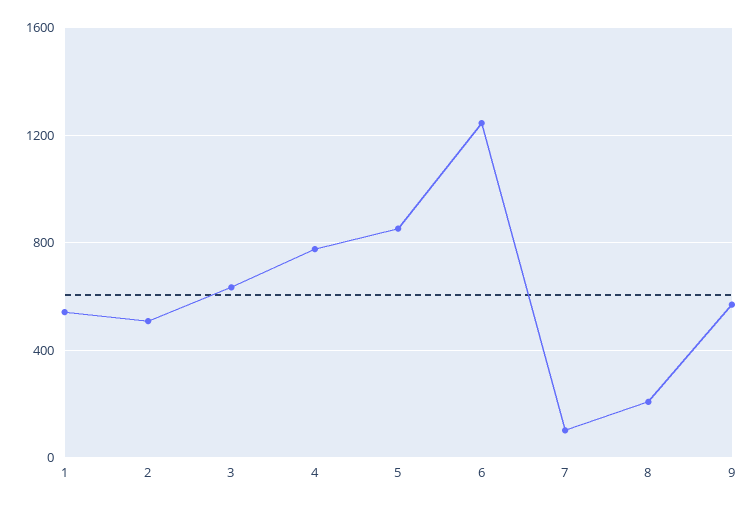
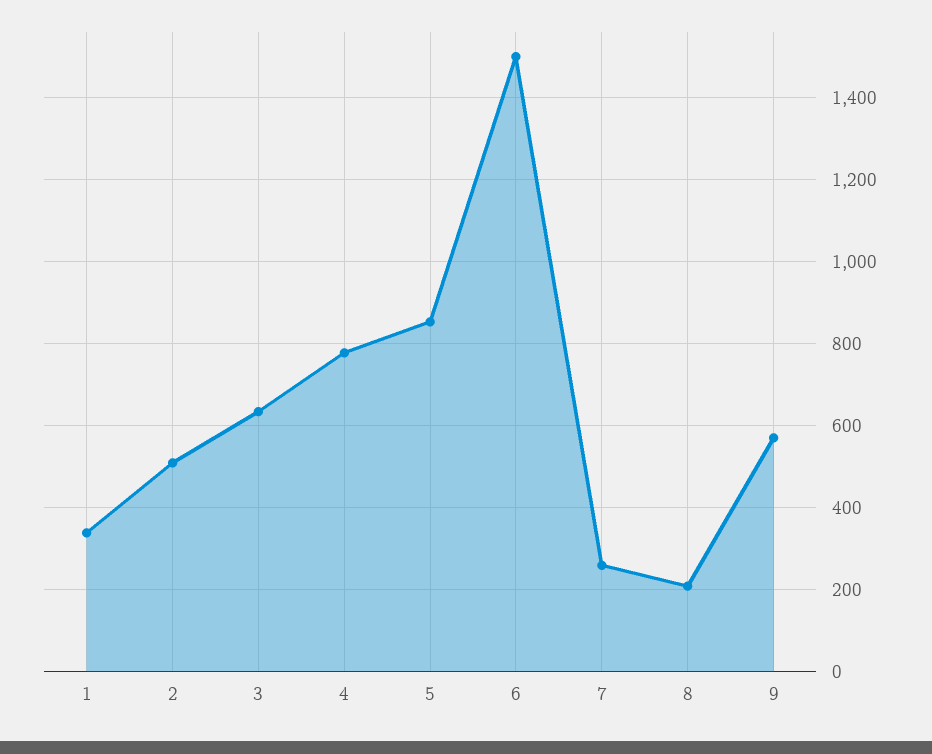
  {
-   "1": 550,
+   "1": 340,
    "2": 500,
    "3": 640,
    "4": 780,
    "5": 860,
-   "6": 1250,
+   "6": 1500,
-   "7": 100,
+   "7": 260,
    "8": 200,
    "9": 560
  }

